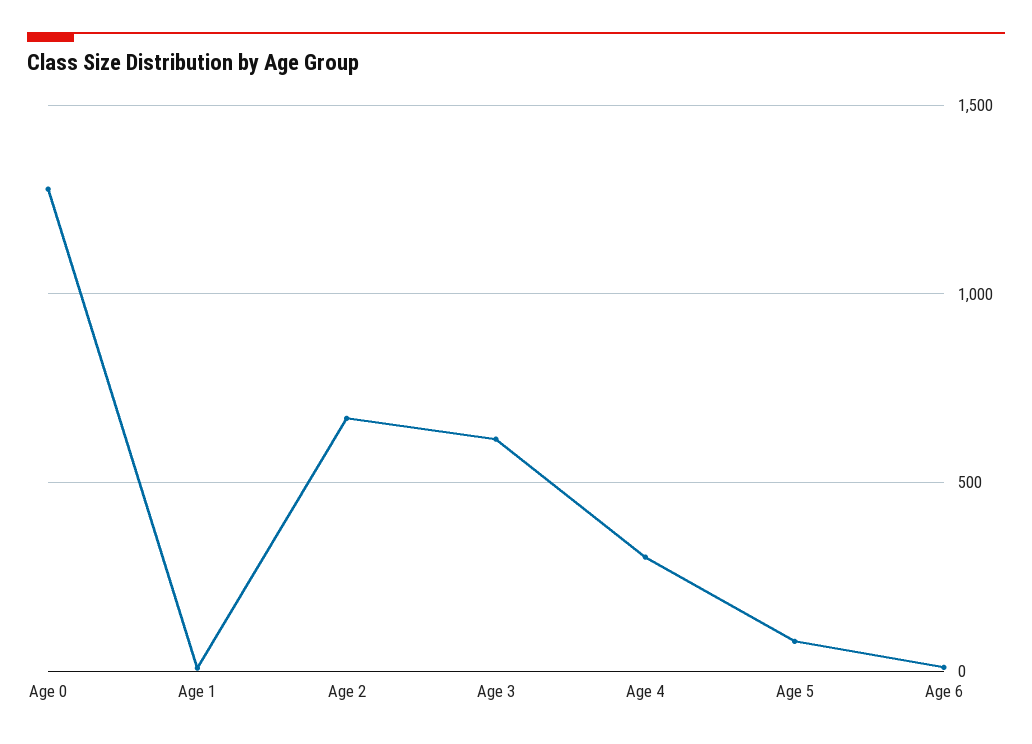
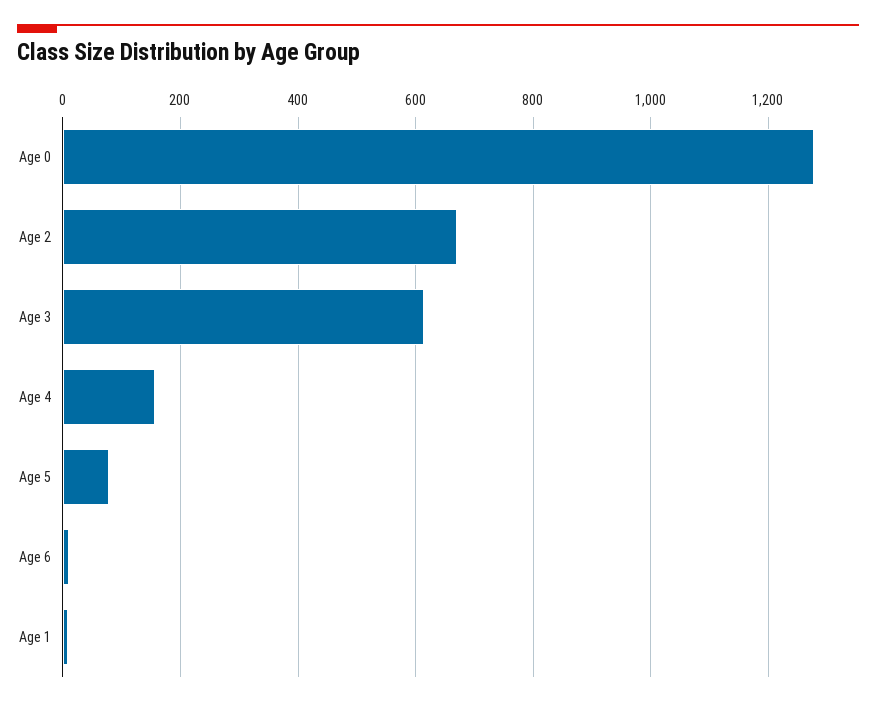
  {
    "Age 0": 1280,
    "Age 1": 0,
    "Age 2": 680,
    "Age 3": 620,
-   "Age 4": 300,
+   "Age 4": 160,
    "Age 5": 80,
    "Age 6": 20
  }

